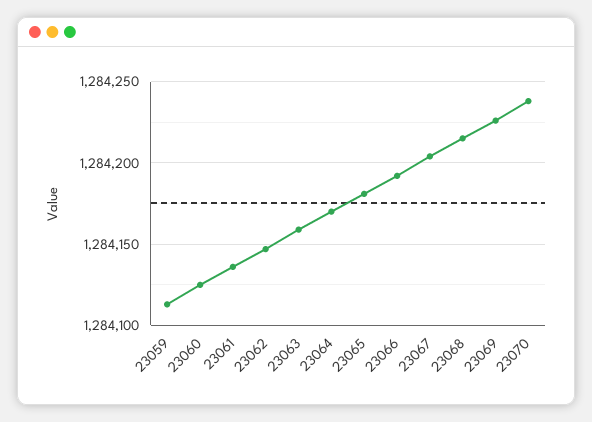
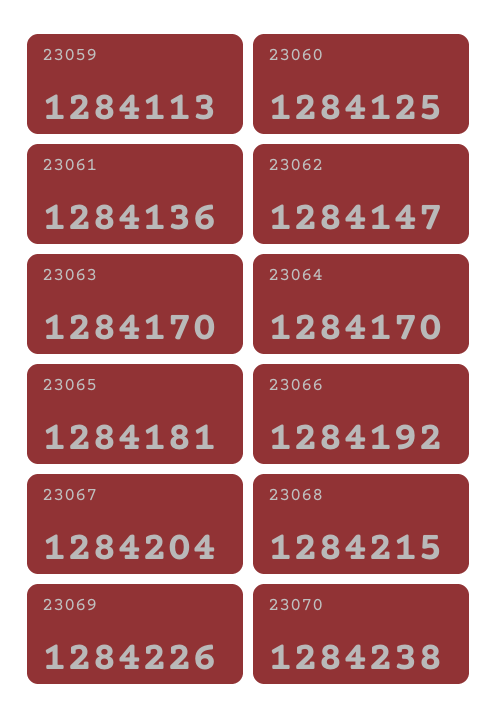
  {
    "23059": 1284113,
    "23060": 1284125,
    "23061": 1284136,
    "23062": 1284147,
-   "23063": 1284160,
+   "23063": 1284170,
    "23064": 1284170,
    "23065": 1284181,
    "23066": 1284192,
    "23067": 1284204,
    "23068": 1284215,
    "23069": 1284226,
    "23070": 1284238
  }

